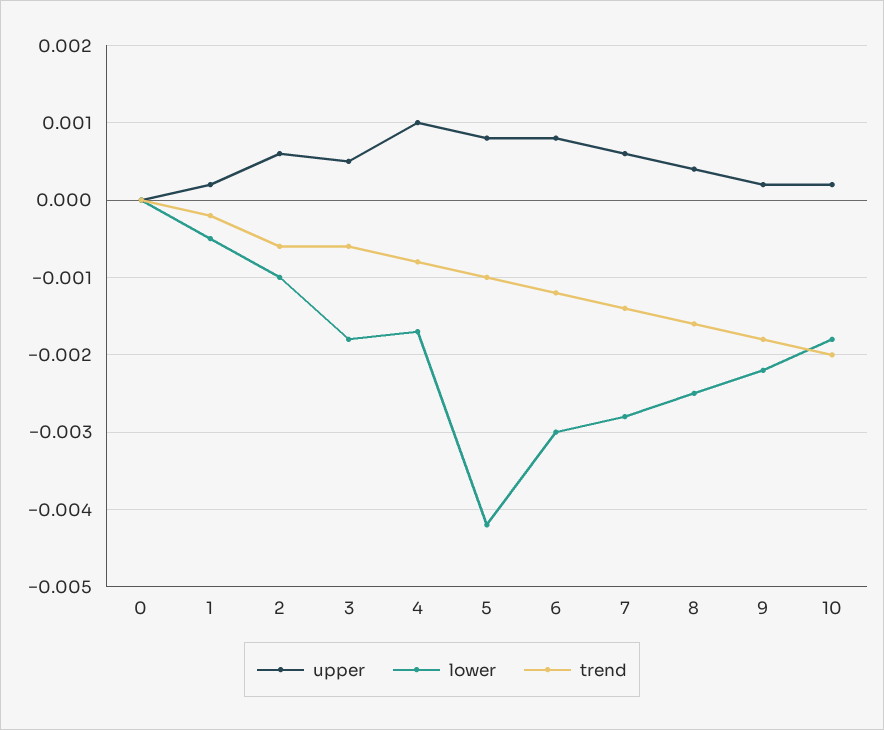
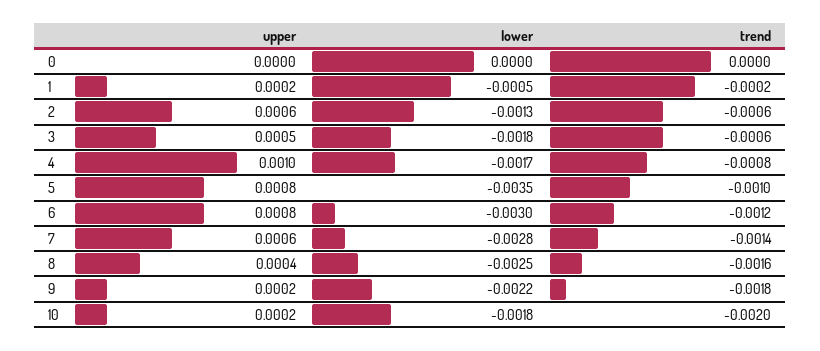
  {
    "upper": {
      "0": 0,
      "1": 0.0002,
      "2": 0.0006,
      "3": 0.0005,
      "4": 0.001,
      "5": 0.0008,
      "6": 0.0008,
      "7": 0.0006,
      "8": 0.0004,
      "9": 0.0002,
      "10": 0.0002
    },
    "lower": {
      "0": 0,
      "1": -0.0005,
-     "2": -0.001,
+     "2": -0.0013,
      "3": -0.0018,
      "4": -0.0017,
-     "5": -0.0042,
+     "5": -0.0035,
      "6": -0.003,
      "7": -0.0028,
      "8": -0.0025,
      "9": -0.0022,
      "10": -0.0018
    },
    "trend": {
      "0": 0,
      "1": -0.0002,
      "2": -0.0006,
      "3": -0.0006,
      "4": -0.0008,
      "5": -0.001,
      "6": -0.0012,
      "7": -0.0014,
      "8": -0.0016,
      "9": -0.0018,
      "10": -0.002
    }
  }

